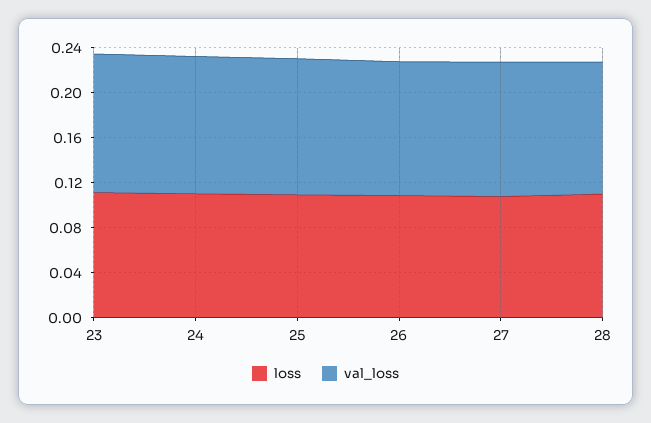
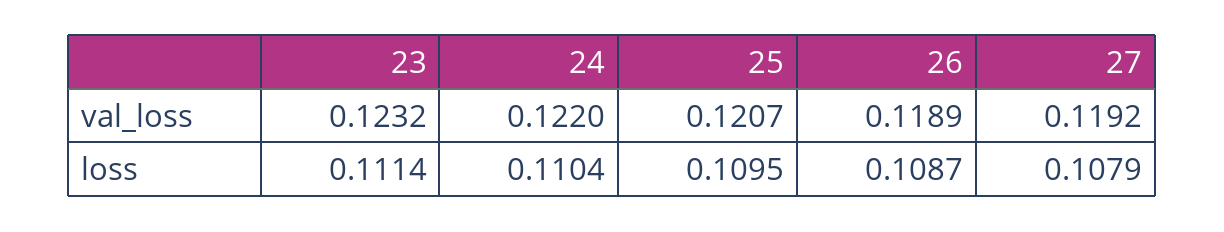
  {
    "loss": {
      "23": 0.1114,
      "24": 0.1104,
      "25": 0.1095,
      "26": 0.1087,
-     "27": 0.1079,
+     "27": 0.1079
-     "28": 0.11
    },
    "val_loss": {
      "23": 0.1232,
      "24": 0.122,
      "25": 0.1207,
      "26": 0.1189,
-     "27": 0.1192,
+     "27": 0.1192
-     "28": 0.12
    }
  }

